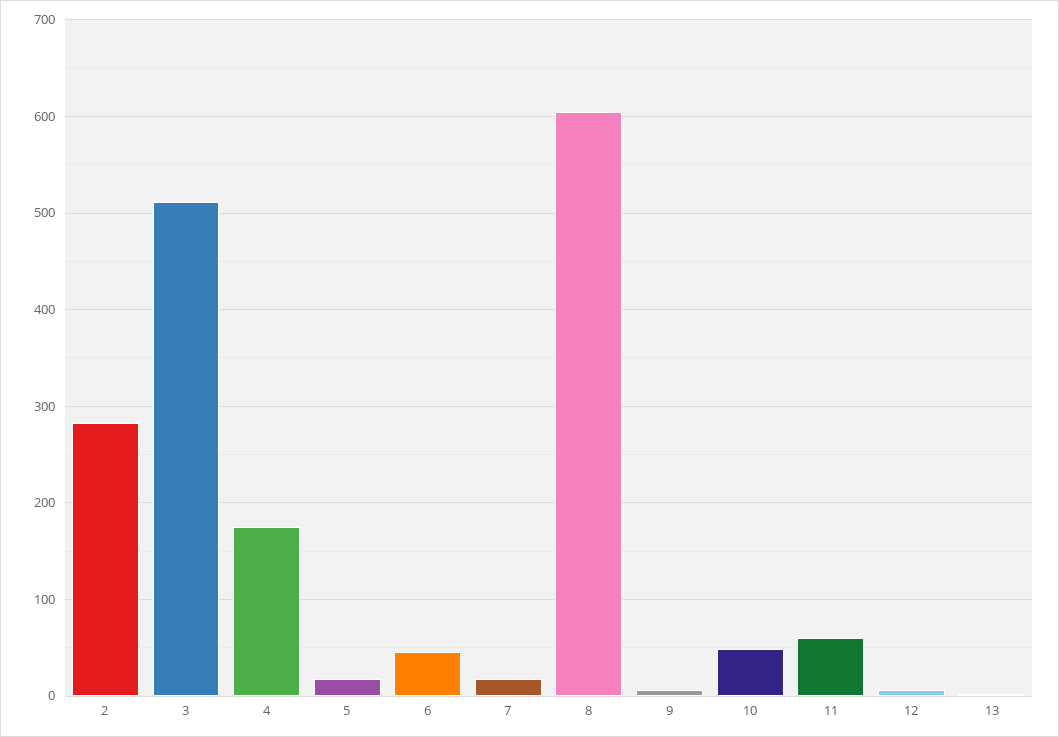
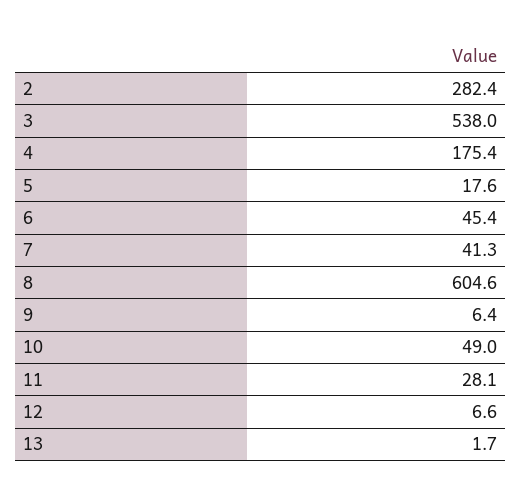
  {
    "2": 282.4,
-   "3": 510,
+   "3": 538,
    "4": 175.4,
    "5": 17.6,
    "6": 45.4,
-   "7": 20,
+   "7": 41.3,
    "8": 604.6,
    "9": 6.4,
    "10": 49,
-   "11": 60,
+   "11": 28.1,
    "12": 6.6,
    "13": 1.7
  }

